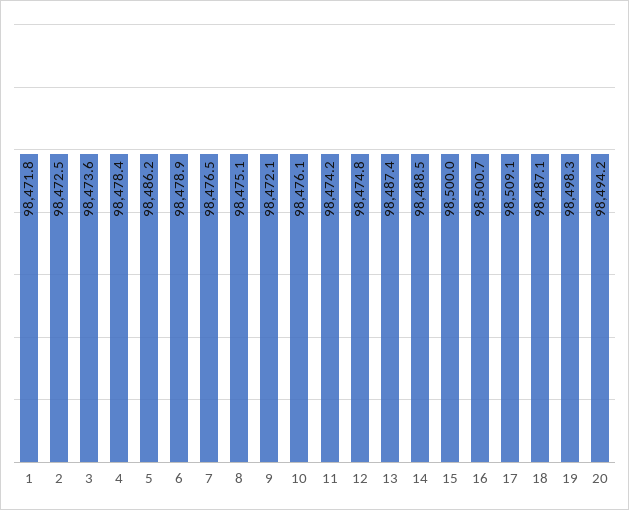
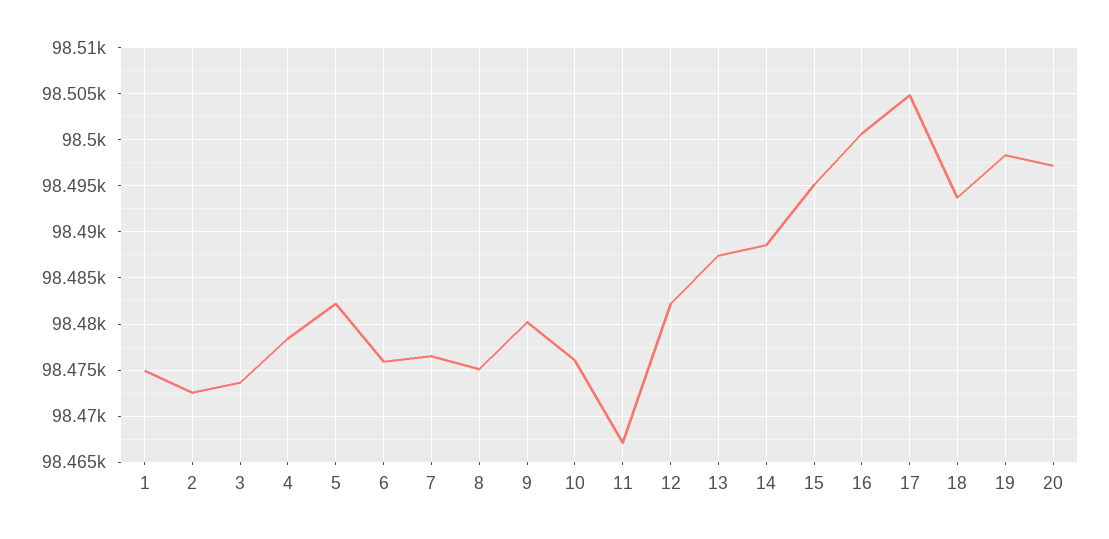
  {
-   "1": 98471.8,
+   "1": 98475,
    "2": 98472.5,
    "3": 98473.6,
    "4": 98478.4,
-   "5": 98486.2,
+   "5": 98482,
-   "6": 98478.9,
+   "6": 98476,
    "7": 98476.5,
    "8": 98475.1,
-   "9": 98472.1,
+   "9": 98480,
    "10": 98476.1,
-   "11": 98474.2,
+   "11": 98467,
-   "12": 98474.8,
+   "12": 98482,
    "13": 98487.4,
    "14": 98488.5,
-   "15": 98500,
+   "15": 98495,
    "16": 98500.7,
-   "17": 98509.1,
+   "17": 98505,
-   "18": 98487.1,
+   "18": 98494,
    "19": 98498.3,
-   "20": 98494.2
+   "20": 98497
  }

